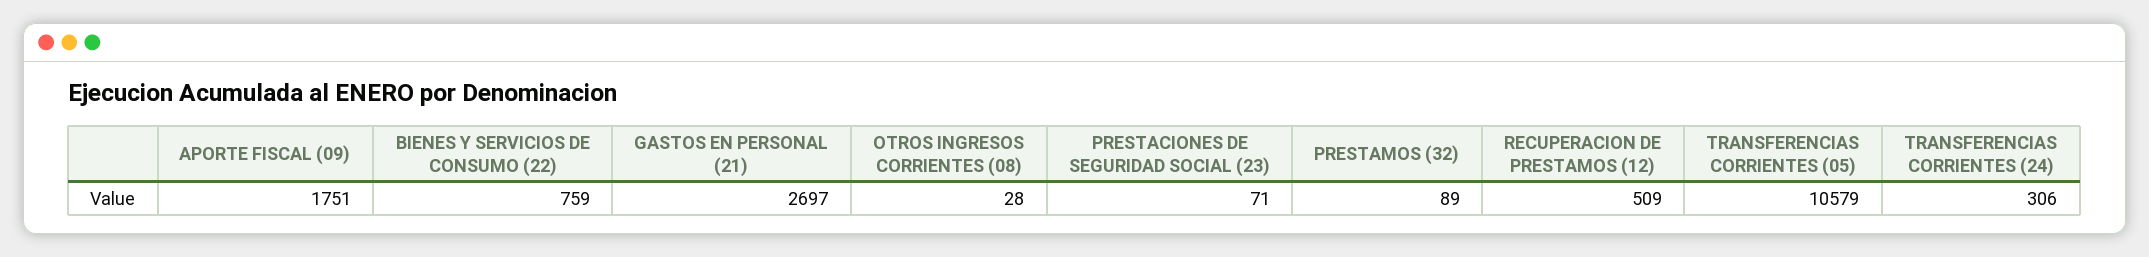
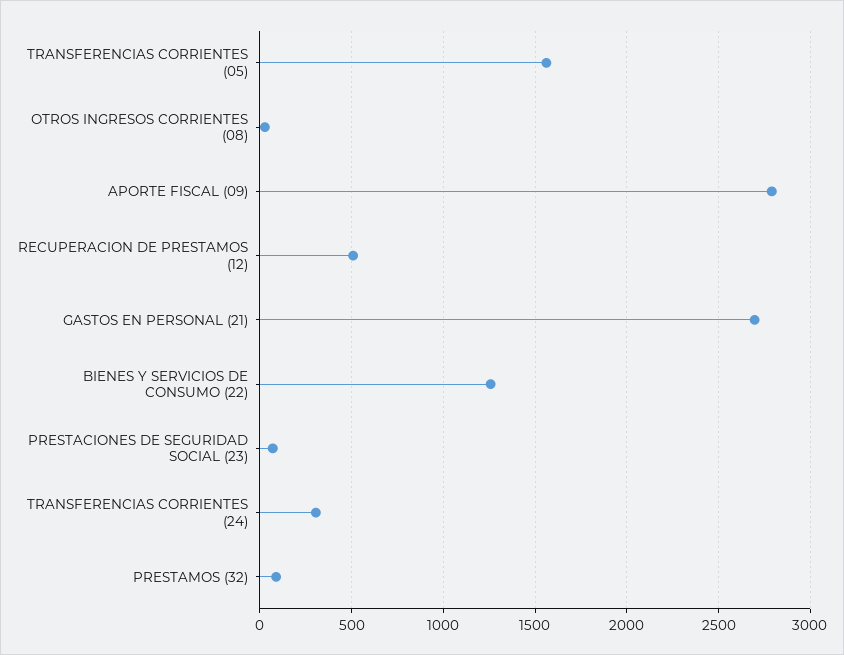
  {
-   "APORTE FISCAL (09)": 1751,
+   "APORTE FISCAL (09)": 2800,
-   "BIENES Y SERVICIOS DE CONSUMO (22)": 759,
+   "BIENES Y SERVICIOS DE CONSUMO (22)": 1250,
    "GASTOS EN PERSONAL (21)": 2697,
    "OTROS INGRESOS CORRIENTES (08)": 28,
    "PRESTACIONES DE SEGURIDAD SOCIAL (23)": 71,
    "PRESTAMOS (32)": 89,
    "RECUPERACION DE PRESTAMOS (12)": 509,
-   "TRANSFERENCIAS CORRIENTES (05)": 10579,
+   "TRANSFERENCIAS CORRIENTES (05)": 1550,
    "TRANSFERENCIAS CORRIENTES (24)": 306
  }

